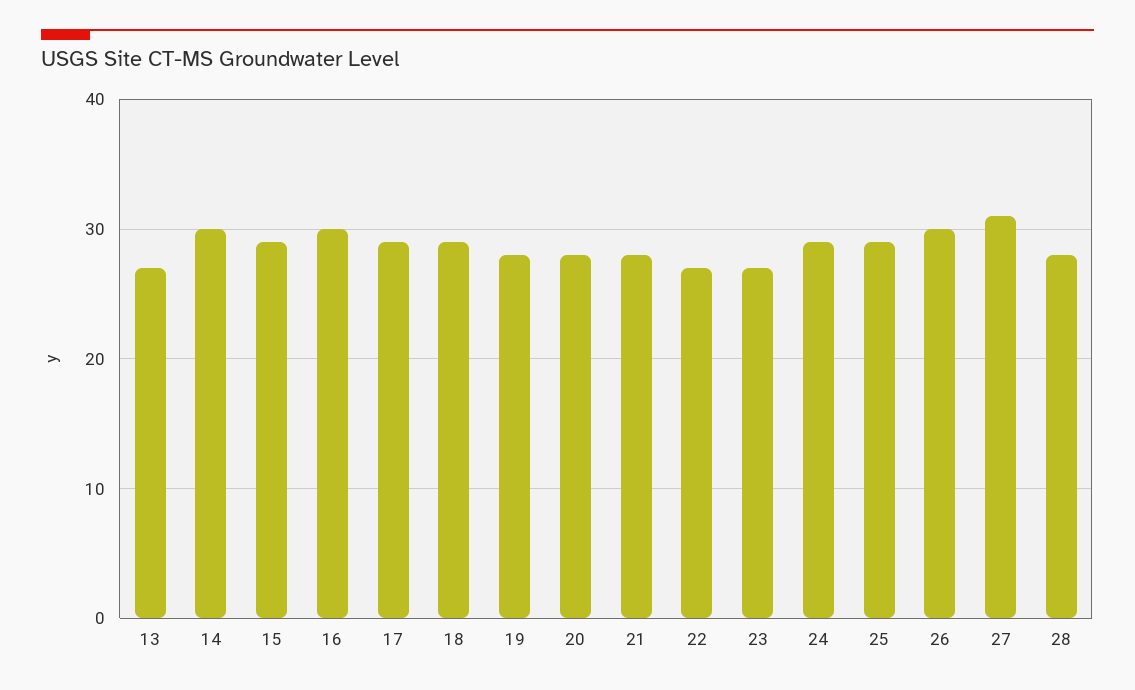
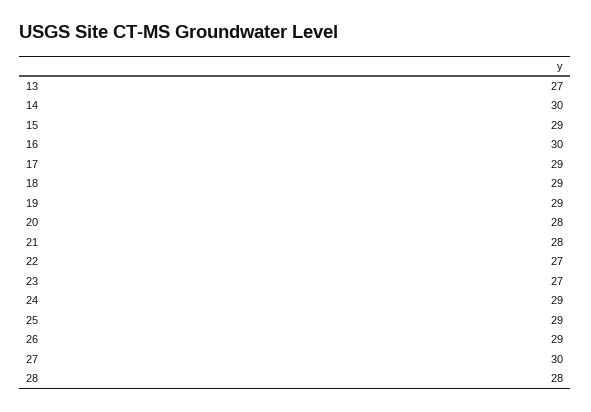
  {
    "13": 27,
    "14": 30,
    "15": 29,
    "16": 30,
    "17": 29,
    "18": 29,
-   "19": 28,
+   "19": 29,
    "20": 28,
    "21": 28,
    "22": 27,
    "23": 27,
    "24": 29,
    "25": 29,
-   "26": 30,
+   "26": 29,
-   "27": 31,
+   "27": 30,
    "28": 28
  }

